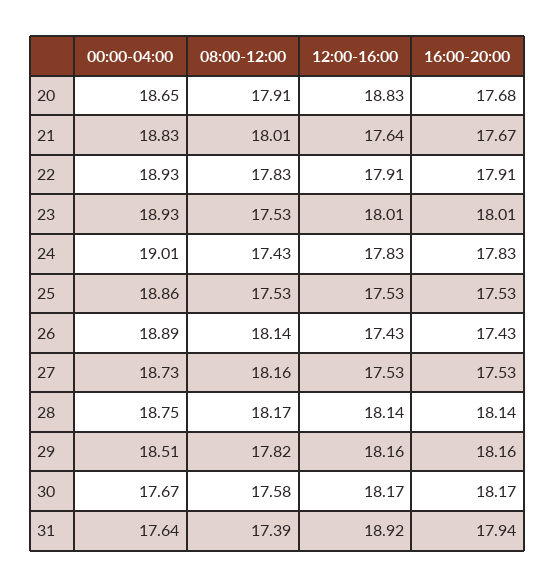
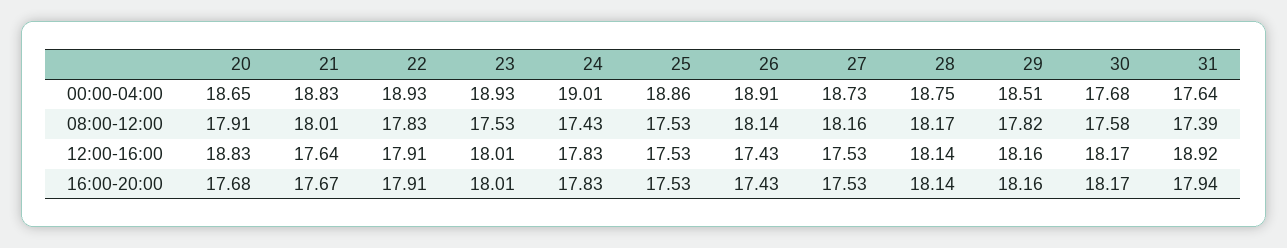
  {
    "00:00-04:00": {
      "20": 18.65,
      "21": 18.83,
      "22": 18.93,
      "23": 18.93,
      "24": 19.01,
      "25": 18.86,
-     "26": 18.89,
+     "26": 18.91,
      "27": 18.73,
      "28": 18.75,
      "29": 18.51,
-     "30": 17.67,
+     "30": 17.68,
      "31": 17.64
    },
    "08:00-12:00": {
      "20": 17.91,
      "21": 18.01,
      "22": 17.83,
      "23": 17.53,
      "24": 17.43,
      "25": 17.53,
      "26": 18.14,
      "27": 18.16,
      "28": 18.17,
      "29": 17.82,
      "30": 17.58,
      "31": 17.39
    },
    "12:00-16:00": {
      "20": 18.83,
      "21": 17.64,
      "22": 17.91,
      "23": 18.01,
      "24": 17.83,
      "25": 17.53,
      "26": 17.43,
      "27": 17.53,
      "28": 18.14,
      "29": 18.16,
      "30": 18.17,
      "31": 18.92
    },
    "16:00-20:00": {
      "20": 17.68,
      "21": 17.67,
      "22": 17.91,
      "23": 18.01,
      "24": 17.83,
      "25": 17.53,
      "26": 17.43,
      "27": 17.53,
      "28": 18.14,
      "29": 18.16,
      "30": 18.17,
      "31": 17.94
    }
  }

